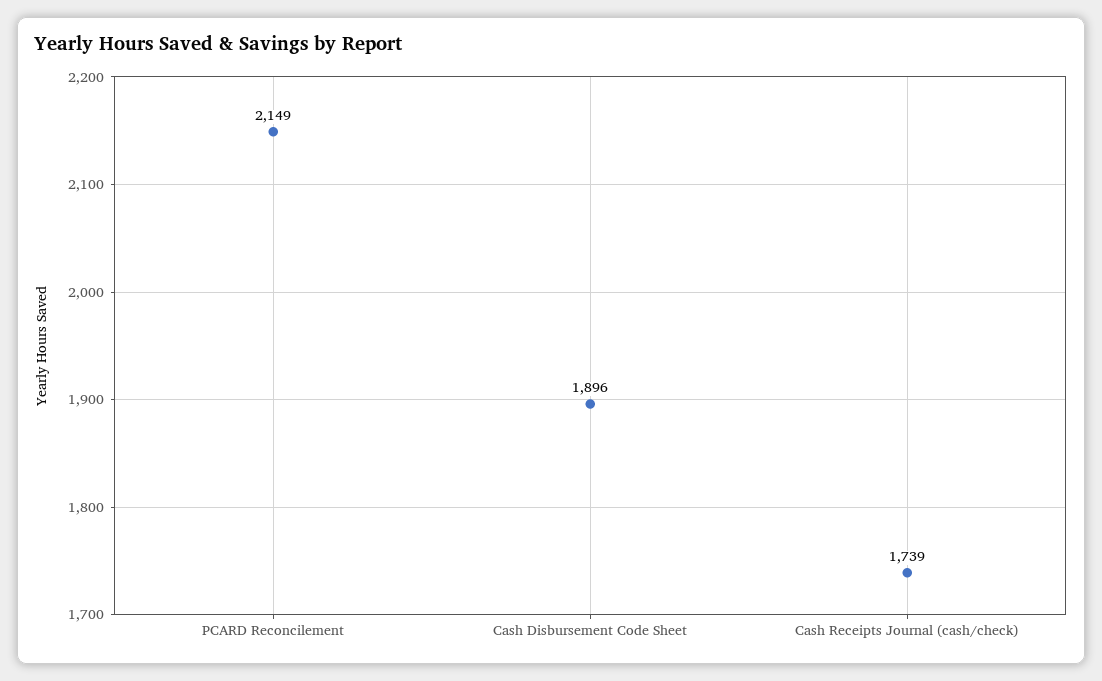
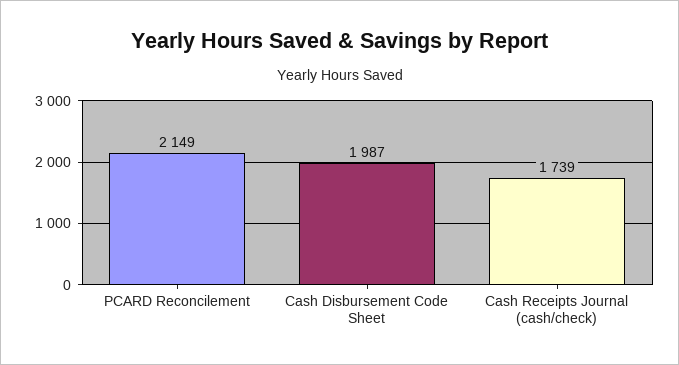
  {
    "PCARD Reconcilement": 2149,
-   "Cash Disbursement Code Sheet": 1896,
+   "Cash Disbursement Code Sheet": 1987,
    "Cash Receipts Journal (cash/check)": 1739
  }

